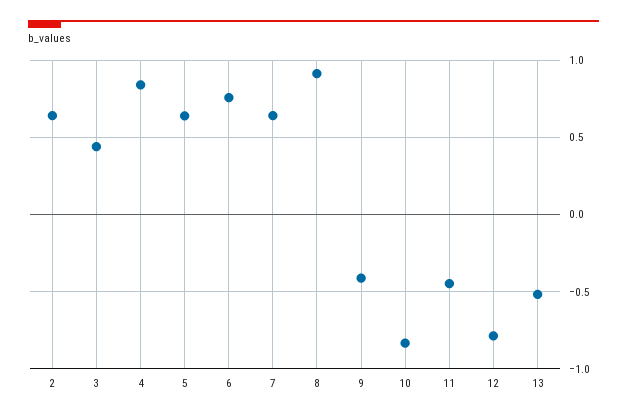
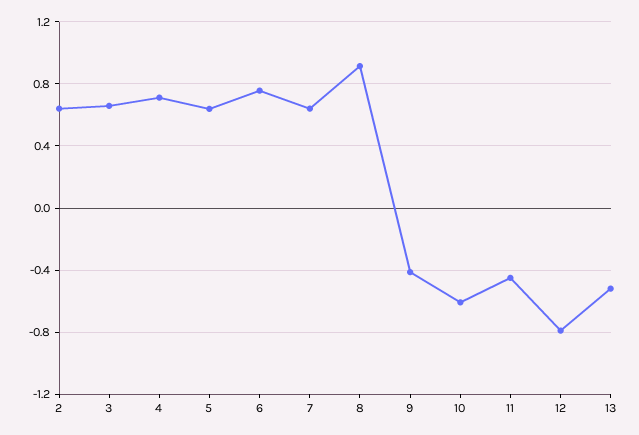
  {
    "2": 0.65,
-   "3": 0.45,
+   "3": 0.65,
-   "4": 0.85,
+   "4": 0.7,
    "5": 0.65,
    "6": 0.75,
    "7": 0.65,
    "8": 0.9,
    "9": -0.4,
-   "10": -0.85,
+   "10": -0.6,
    "11": -0.45,
    "12": -0.8,
    "13": -0.5
  }

